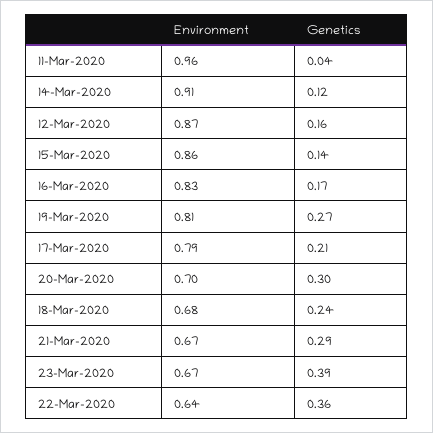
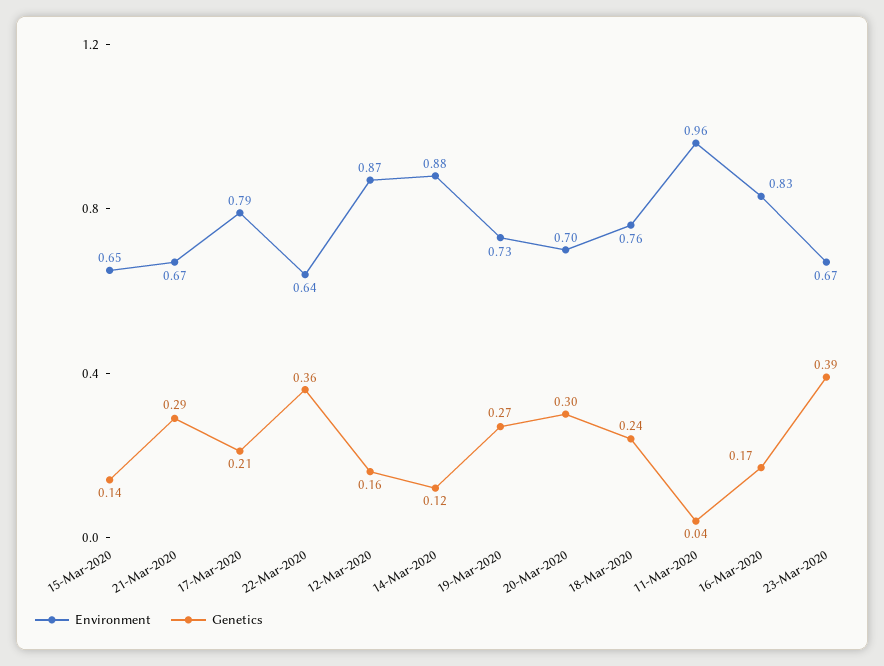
  {
    "Environment": {
      "11-Mar-2020": 0.96,
-     "14-Mar-2020": 0.91,
+     "14-Mar-2020": 0.88,
      "12-Mar-2020": 0.87,
-     "15-Mar-2020": 0.86,
+     "15-Mar-2020": 0.65,
      "16-Mar-2020": 0.83,
-     "19-Mar-2020": 0.81,
+     "19-Mar-2020": 0.73,
      "17-Mar-2020": 0.79,
      "20-Mar-2020": 0.7,
-     "18-Mar-2020": 0.68,
+     "18-Mar-2020": 0.76,
      "21-Mar-2020": 0.67,
      "23-Mar-2020": 0.67,
      "22-Mar-2020": 0.64
    },
    "Genetics": {
      "11-Mar-2020": 0.04,
      "14-Mar-2020": 0.12,
      "12-Mar-2020": 0.16,
      "15-Mar-2020": 0.14,
      "16-Mar-2020": 0.17,
      "19-Mar-2020": 0.27,
      "17-Mar-2020": 0.21,
      "20-Mar-2020": 0.3,
      "18-Mar-2020": 0.24,
      "21-Mar-2020": 0.29,
      "23-Mar-2020": 0.39,
      "22-Mar-2020": 0.36
    }
  }

